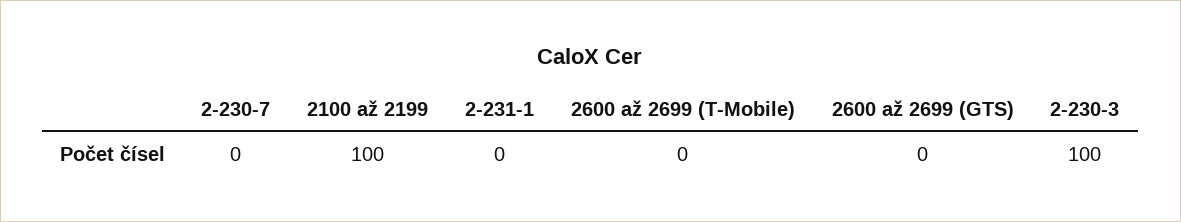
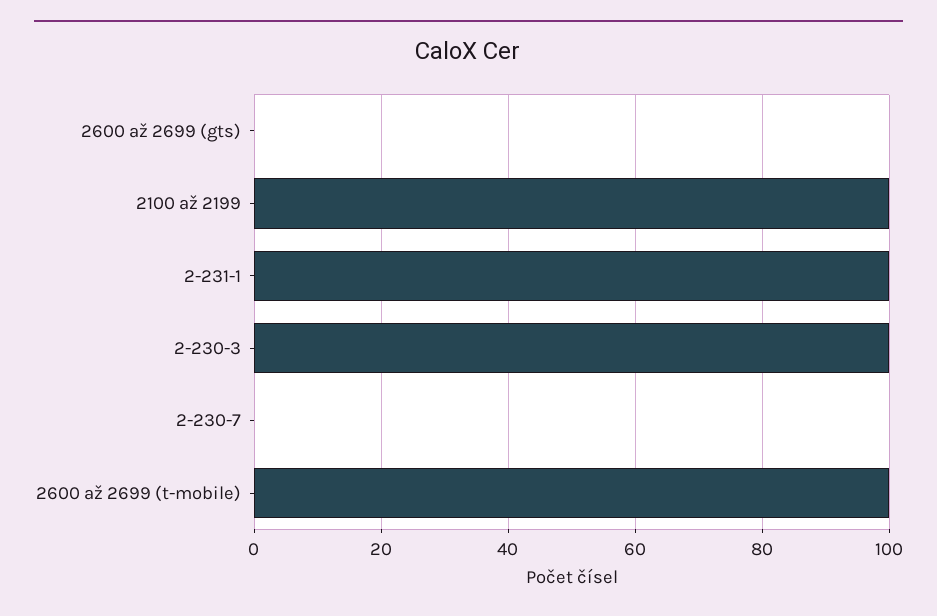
  {
    "2-230-7": 0,
    "2100 až 2199": 100,
-   "2-231-1": 0,
+   "2-231-1": 100,
-   "2600 až 2699 (T-Mobile)": 0,
+   "2600 až 2699 (T-Mobile)": 100,
    "2600 až 2699 (GTS)": 0,
    "2-230-3": 100
  }

